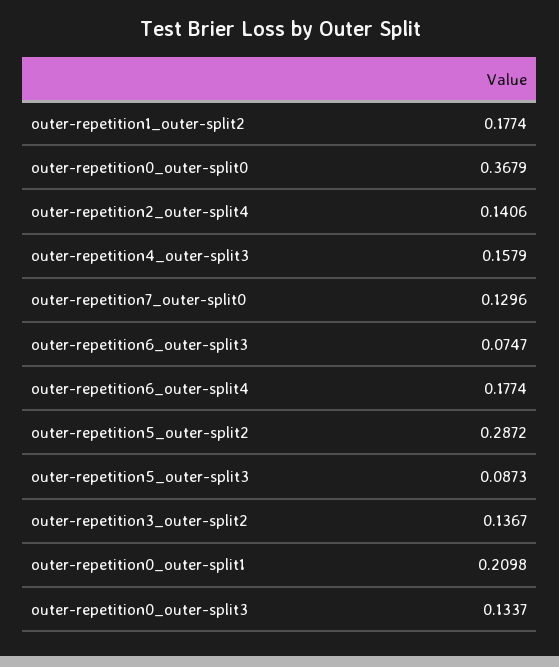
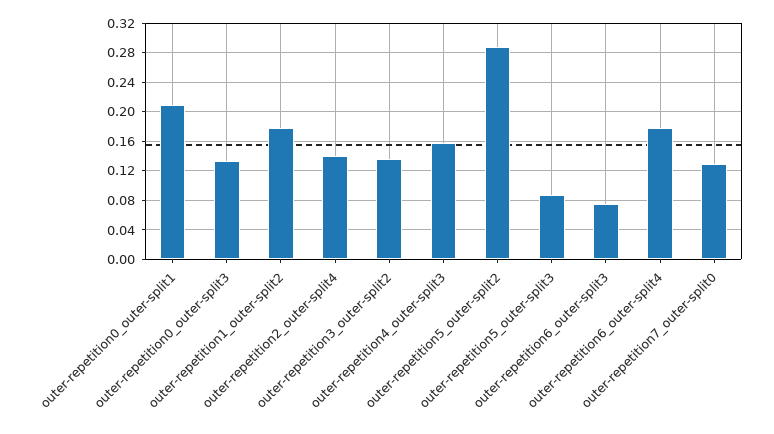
  {
    "outer-repetition1_outer-split2": 0.1774,
-   "outer-repetition0_outer-split0": 0.3679,
    "outer-repetition2_outer-split4": 0.1406,
    "outer-repetition4_outer-split3": 0.1579,
    "outer-repetition7_outer-split0": 0.1296,
    "outer-repetition6_outer-split3": 0.0747,
    "outer-repetition6_outer-split4": 0.1774,
    "outer-repetition5_outer-split2": 0.2872,
    "outer-repetition5_outer-split3": 0.0873,
    "outer-repetition3_outer-split2": 0.1367,
    "outer-repetition0_outer-split1": 0.2098,
    "outer-repetition0_outer-split3": 0.1337
  }

